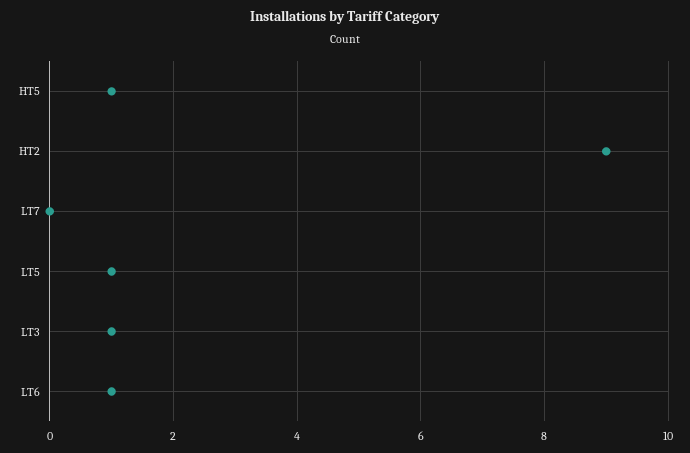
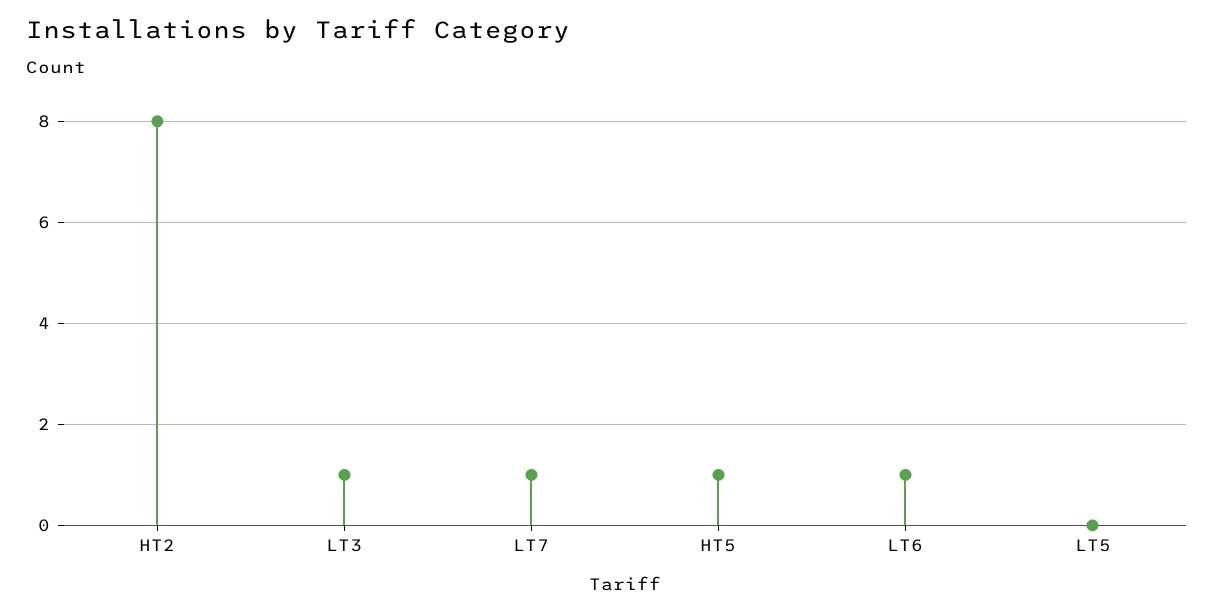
  {
    "HT5": 1,
-   "HT2": 9,
+   "HT2": 8,
-   "LT7": 0,
+   "LT7": 1,
-   "LT5": 1,
+   "LT5": 0,
    "LT3": 1,
    "LT6": 1
  }

